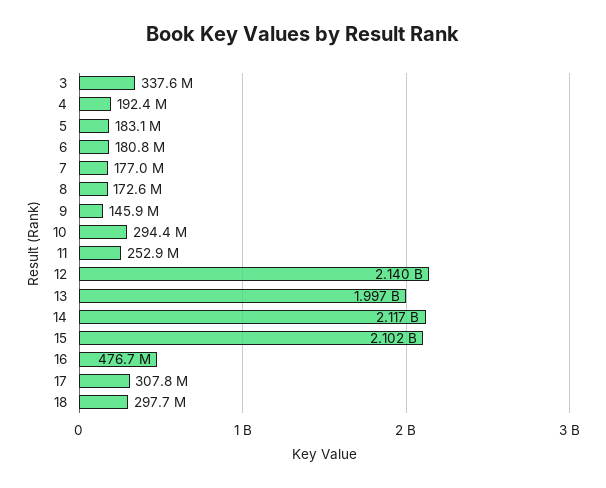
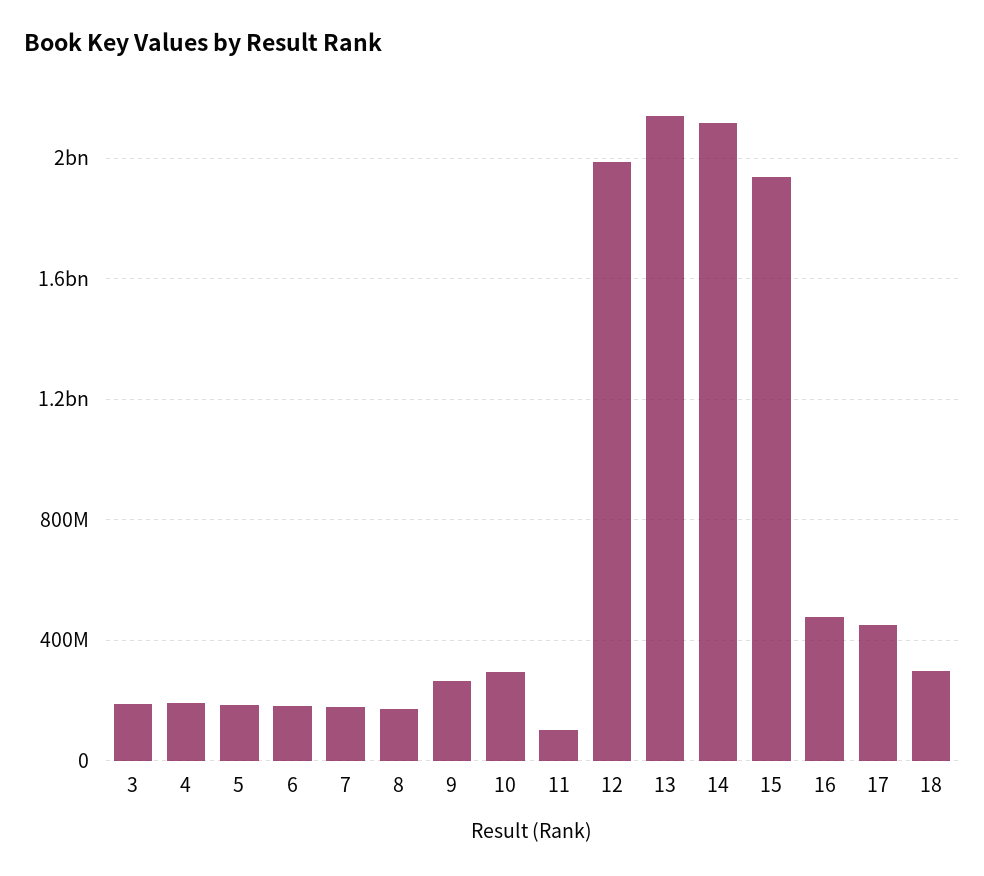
  {
-   "3": 337600000,
+   "3": 200000000,
    "4": 192400000,
    "5": 183100000,
    "6": 180800000,
    "7": 177000000,
    "8": 172600000,
-   "9": 145900000,
+   "9": 250000000,
    "10": 294400000,
-   "11": 252900000,
+   "11": 100000000,
-   "12": 2140000000,
+   "12": 2000000000,
-   "13": 1997000000,
+   "13": 2150000000,
    "14": 2117000000,
-   "15": 2102000000,
+   "15": 1950000000,
    "16": 476700000,
-   "17": 307800000,
+   "17": 450000000,
    "18": 297700000
  }

